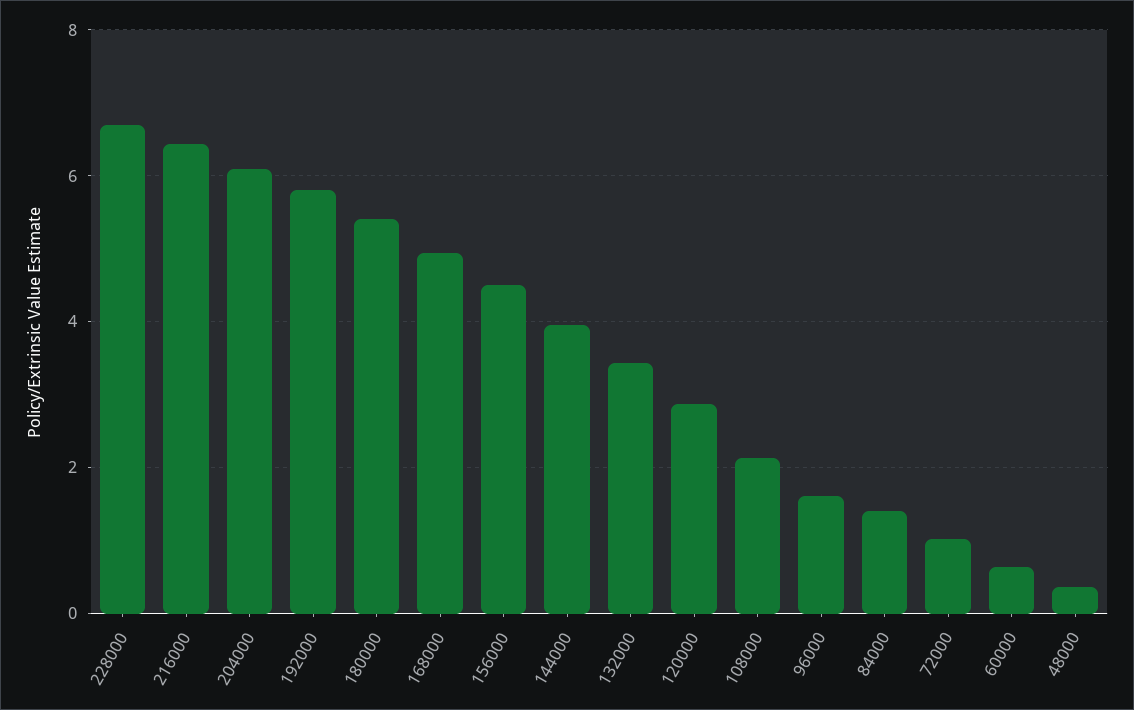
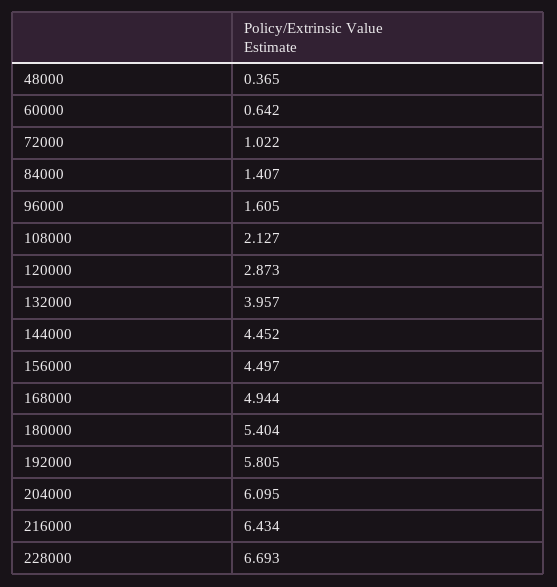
  {
    "228000": 6.693,
    "216000": 6.434,
    "204000": 6.095,
    "192000": 5.805,
    "180000": 5.404,
    "168000": 4.944,
    "156000": 4.497,
-   "144000": 4,
+   "144000": 4.452,
-   "132000": 3.4,
+   "132000": 3.957,
    "120000": 2.873,
    "108000": 2.127,
    "96000": 1.605,
    "84000": 1.407,
    "72000": 1.022,
    "60000": 0.642,
    "48000": 0.365
  }

